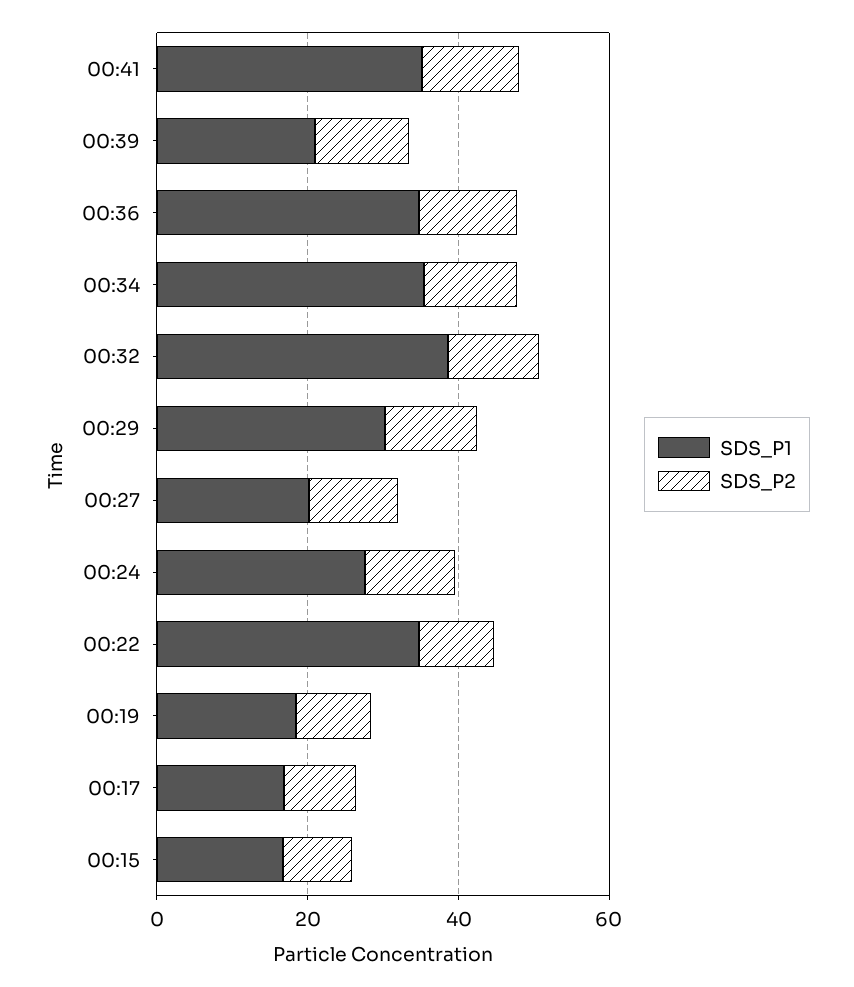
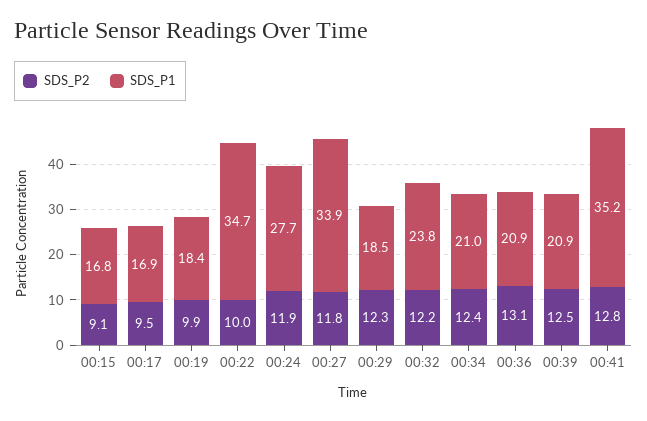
  {
    "SDS_P1": {
      "00:41": 35.2,
      "00:39": 20.9,
-     "00:36": 35,
+     "00:36": 20.9,
-     "00:34": 35,
+     "00:34": 21,
-     "00:32": 40,
+     "00:32": 23.8,
-     "00:29": 30,
+     "00:29": 18.5,
-     "00:27": 20,
+     "00:27": 33.9,
      "00:24": 27.7,
      "00:22": 34.7,
      "00:19": 18.4,
      "00:17": 16.9,
      "00:15": 16.8
    },
    "SDS_P2": {
      "00:41": 12.8,
      "00:39": 12.5,
      "00:36": 13.1,
      "00:34": 12.4,
      "00:32": 12.2,
      "00:29": 12.3,
      "00:27": 11.8,
      "00:24": 11.9,
      "00:22": 10,
      "00:19": 9.9,
      "00:17": 9.5,
      "00:15": 9.1
    }
  }

